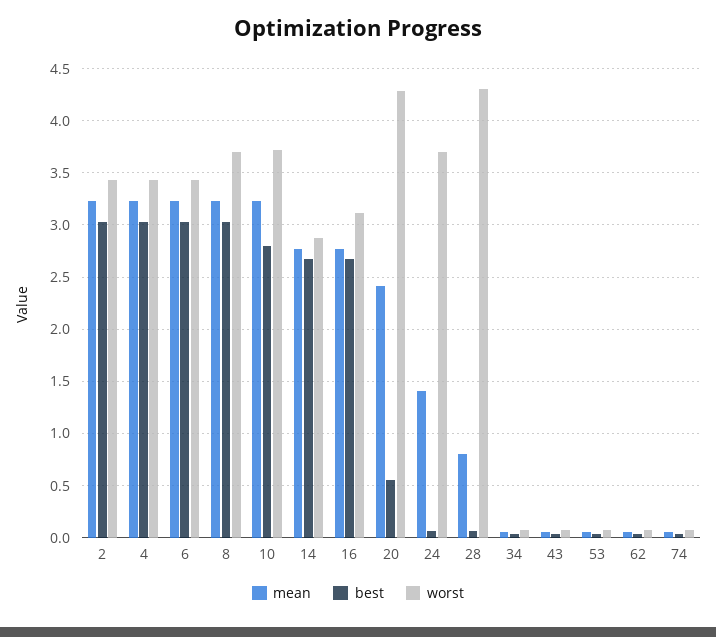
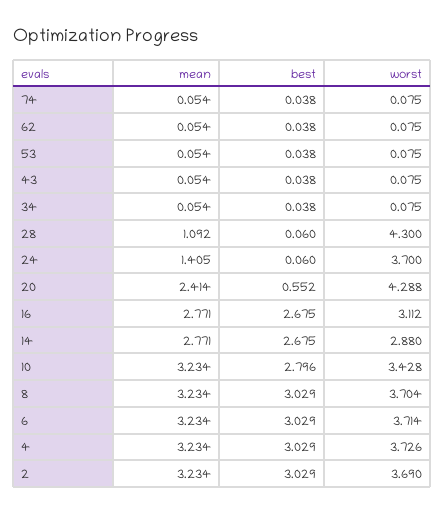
  {
    "mean": {
      "2": 3.234,
      "4": 3.234,
      "6": 3.234,
      "8": 3.234,
      "10": 3.234,
      "14": 2.771,
      "16": 2.771,
      "20": 2.414,
      "24": 1.405,
-     "28": 0.8,
+     "28": 1.092,
      "34": 0.054,
      "43": 0.054,
      "53": 0.054,
      "62": 0.054,
      "74": 0.054
    },
    "best": {
      "2": 3.029,
      "4": 3.029,
      "6": 3.029,
      "8": 3.029,
      "10": 2.796,
      "14": 2.675,
      "16": 2.675,
      "20": 0.552,
      "24": 0.06,
      "28": 0.06,
      "34": 0.038,
      "43": 0.038,
      "53": 0.038,
      "62": 0.038,
      "74": 0.038
    },
    "worst": {
-     "2": 3.4,
+     "2": 3.69,
-     "4": 3.4,
+     "4": 3.726,
-     "6": 3.4,
+     "6": 3.714,
      "8": 3.704,
-     "10": 3.7,
+     "10": 3.428,
      "14": 2.88,
      "16": 3.112,
      "20": 4.288,
      "24": 3.7,
      "28": 4.3,
      "34": 0.075,
      "43": 0.075,
      "53": 0.075,
      "62": 0.075,
      "74": 0.075
    }
  }

